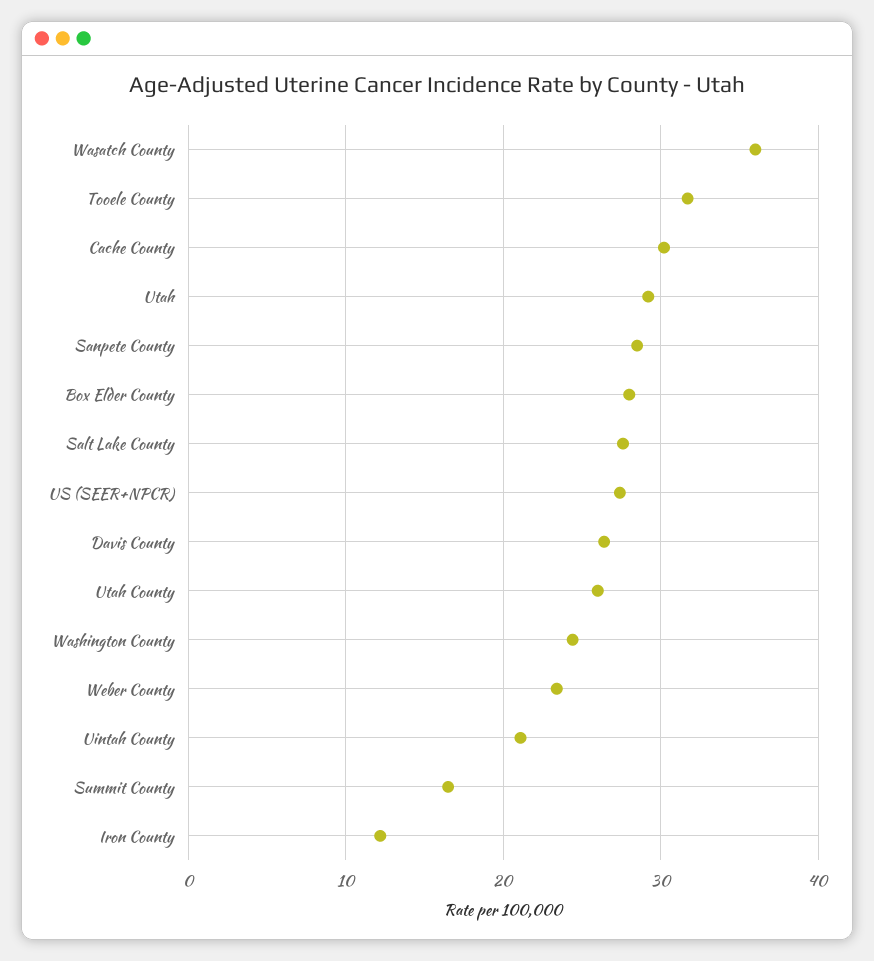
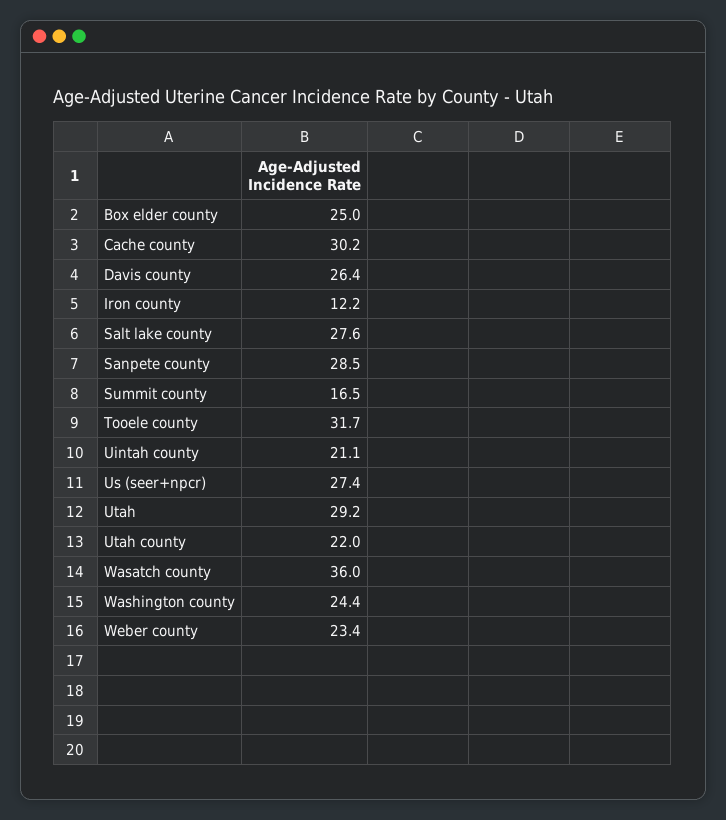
  {
    "Wasatch County": 36,
    "Tooele County": 31.7,
    "Cache County": 30.2,
    "Utah": 29.2,
    "Sanpete County": 28.5,
-   "Box Elder County": 28,
+   "Box Elder County": 25,
    "Salt Lake County": 27.6,
    "US (SEER+NPCR)": 27.4,
    "Davis County": 26.4,
-   "Utah County": 26,
+   "Utah County": 22,
    "Washington County": 24.4,
    "Weber County": 23.4,
    "Uintah County": 21.1,
    "Summit County": 16.5,
    "Iron County": 12.2
  }

